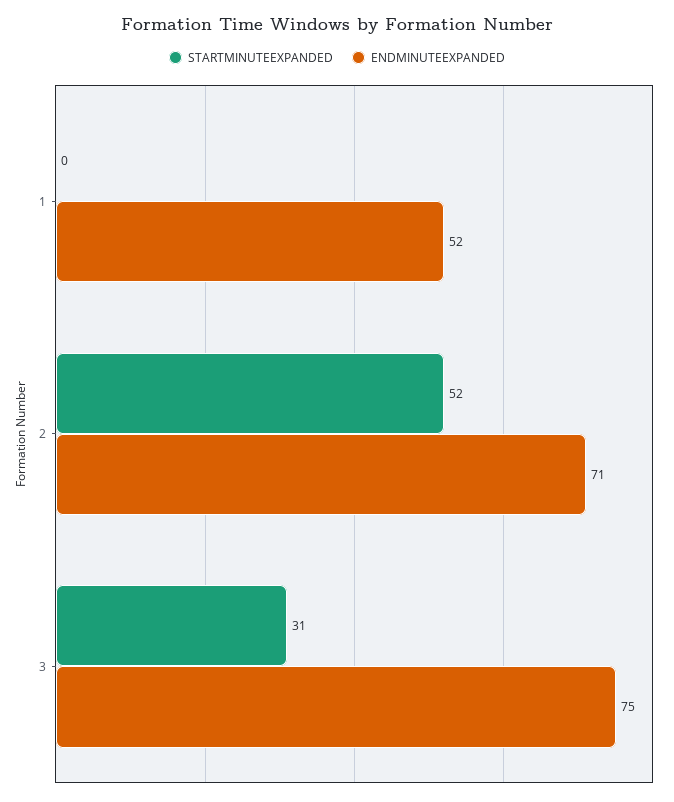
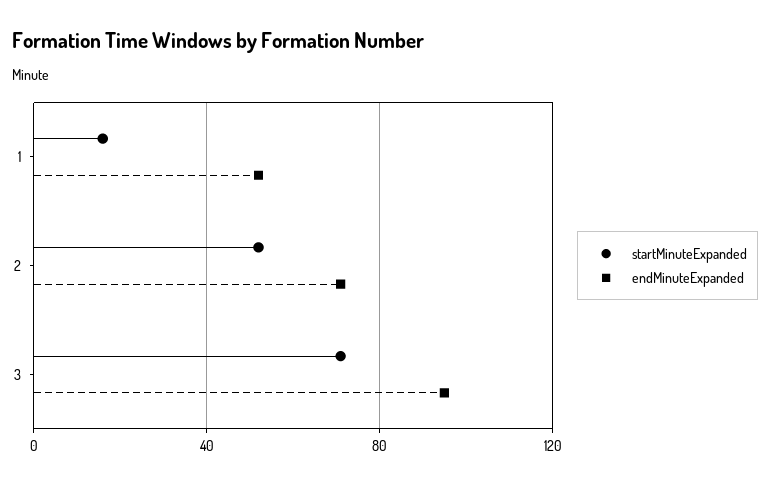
  {
    "STARTMINUTEEXPANDED": {
-     "1": 0,
+     "1": 15,
      "2": 52,
-     "3": 31
+     "3": 70
    },
    "ENDMINUTEEXPANDED": {
      "1": 52,
      "2": 71,
-     "3": 75
+     "3": 95
    }
  }

